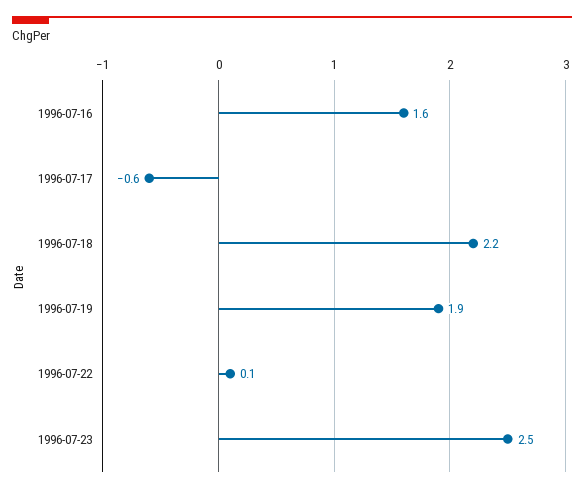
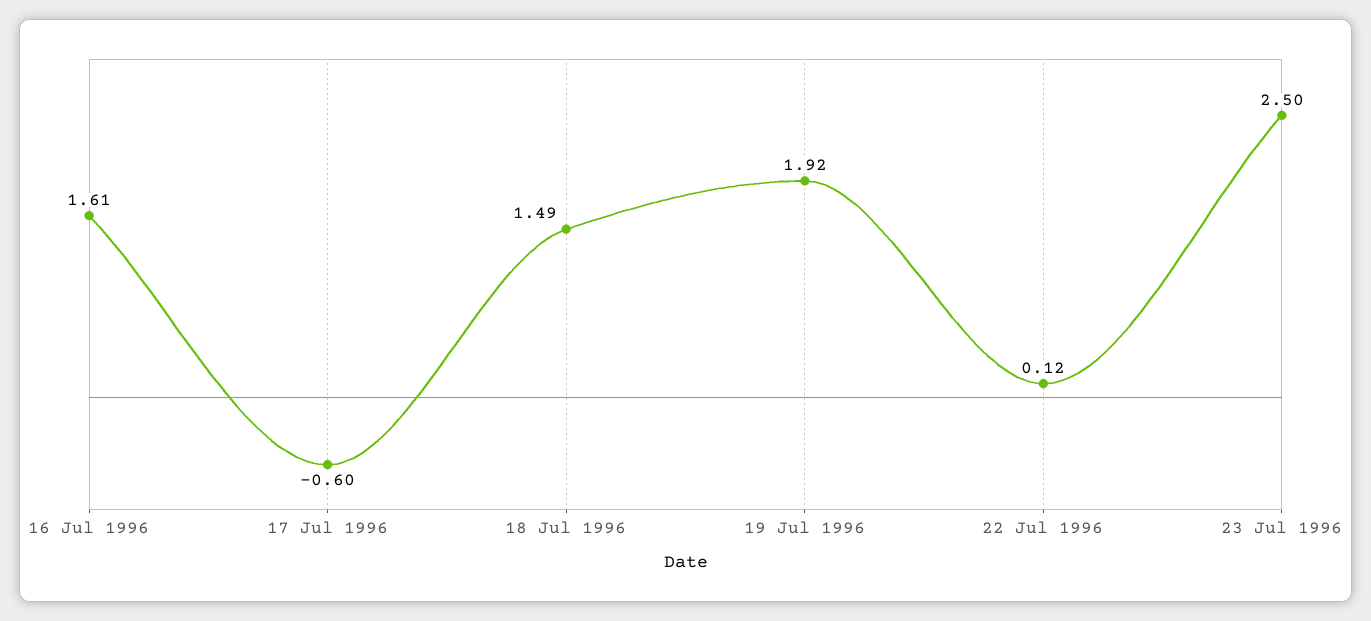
  {
    "1996-07-16": 1.61,
    "1996-07-17": -0.6,
-   "1996-07-18": 2.2,
+   "1996-07-18": 1.49,
    "1996-07-19": 1.92,
    "1996-07-22": 0.12,
    "1996-07-23": 2.5
  }

